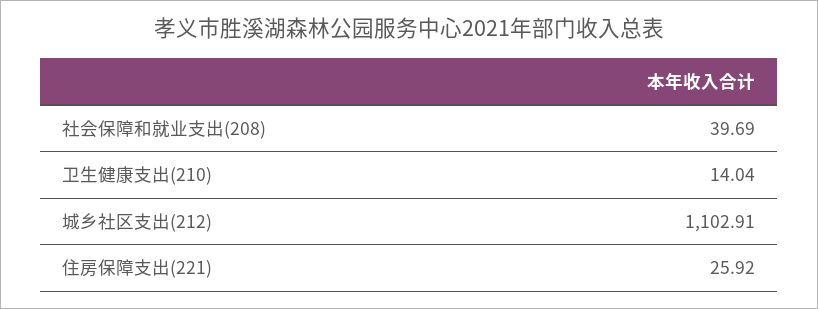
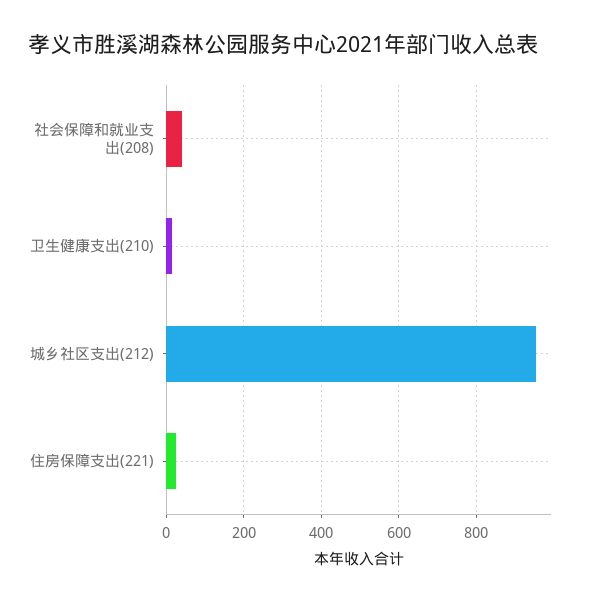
  {
    "社会保障和就业支出(208)": 39.69,
    "卫生健康支出(210)": 14.04,
-   "城乡社区支出(212)": 1102.91,
+   "城乡社区支出(212)": 960,
    "住房保障支出(221)": 25.92
  }

